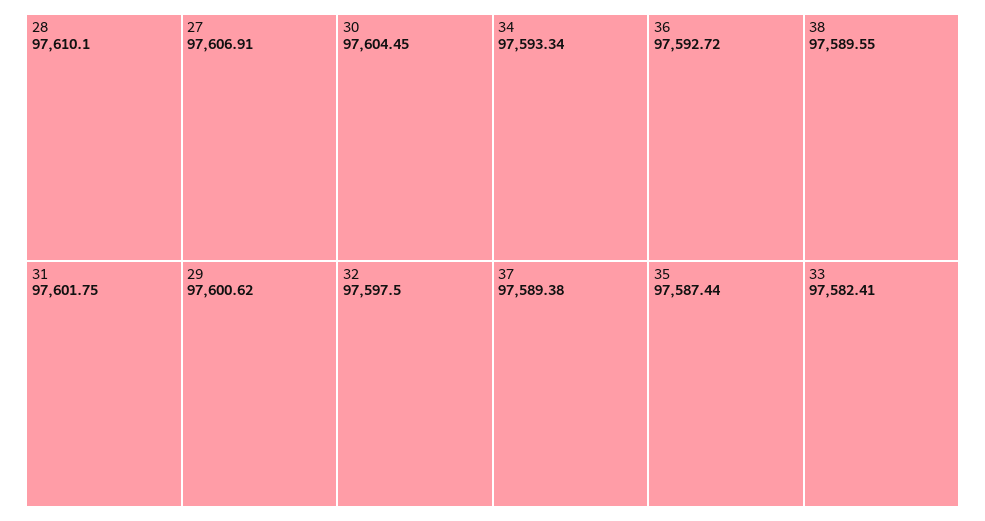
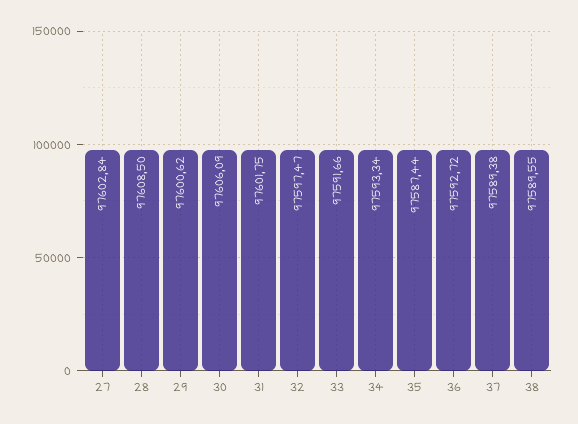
  {
-   "28": 97610.1,
+   "28": 97608.5,
-   "27": 97606.91,
+   "27": 97602.84,
-   "30": 97604.45,
+   "30": 97606.09,
    "31": 97601.75,
    "29": 97600.62,
-   "32": 97597.5,
+   "32": 97597.47,
    "34": 97593.34,
    "36": 97592.72,
    "38": 97589.55,
    "37": 97589.38,
    "35": 97587.44,
-   "33": 97582.41
+   "33": 97591.66
  }

